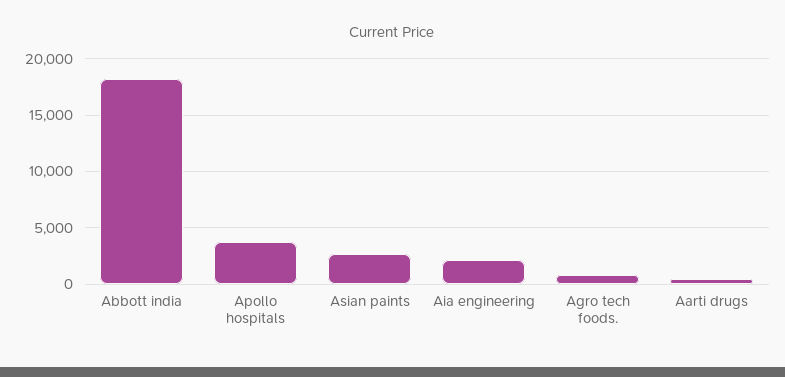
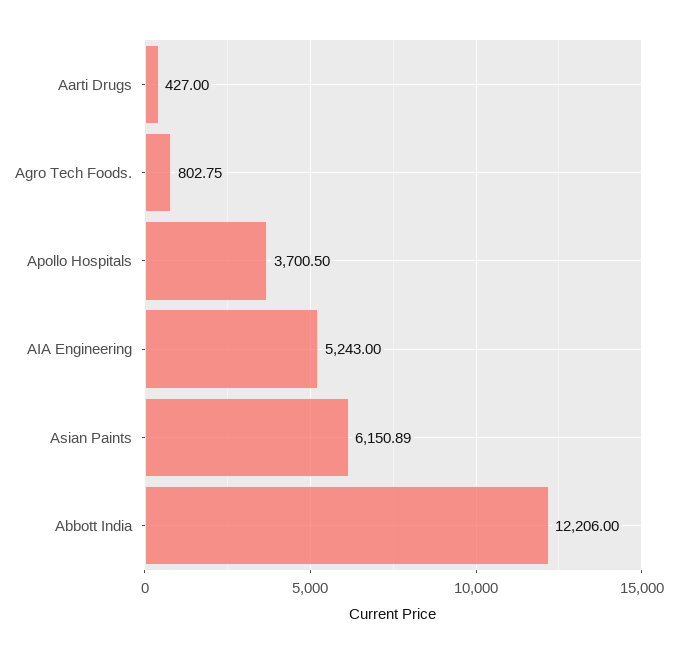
  {
-   "Abbott india": 18000,
+   "Abbott india": 12206,
    "Apollo hospitals": 3700.5,
-   "Asian paints": 3000,
+   "Asian paints": 6150.89,
-   "Aia engineering": 2000,
+   "Aia engineering": 5243,
    "Agro tech foods.": 802.75,
    "Aarti drugs": 427
  }

